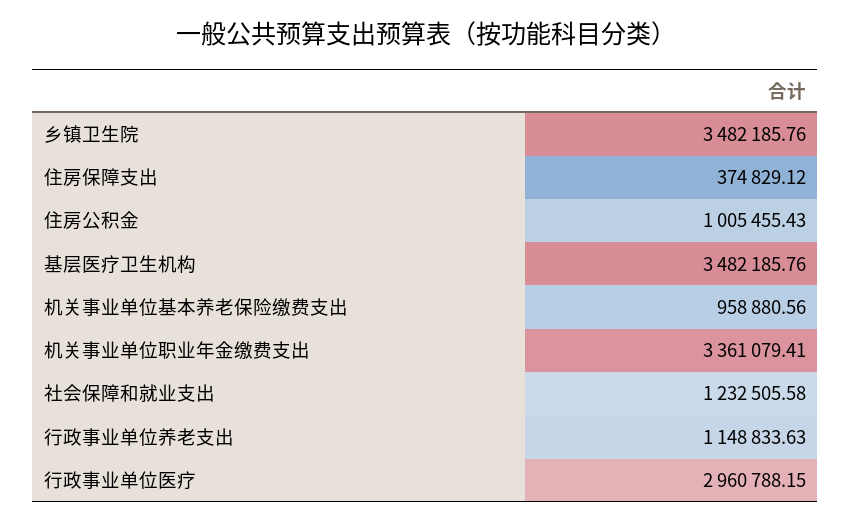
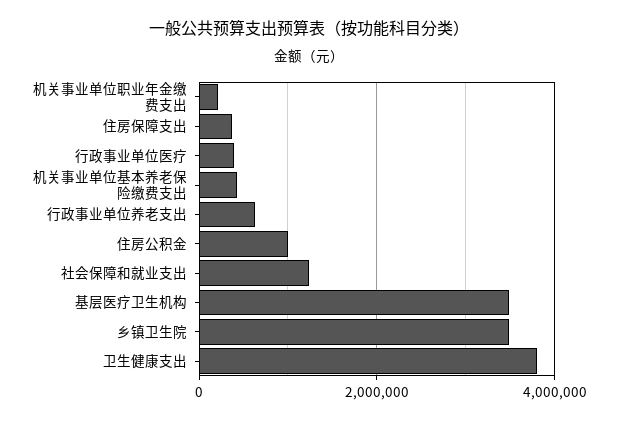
  {
    "乡镇卫生院": 3482185.76,
    "住房保障支出": 374829.12,
    "住房公积金": 1005455.43,
    "基层医疗卫生机构": 3482185.76,
-   "机关事业单位基本养老保险缴费支出": 958880.56,
+   "机关事业单位基本养老保险缴费支出": 400000,
-   "机关事业单位职业年金缴费支出": 3361079.41,
+   "机关事业单位职业年金缴费支出": 200000,
    "社会保障和就业支出": 1232505.58,
-   "行政事业单位养老支出": 1148833.63,
+   "行政事业单位养老支出": 600000,
-   "行政事业单位医疗": 2960788.15
+   "行政事业单位医疗": 400000,
+   "卫生健康支出": 3800000
  }

